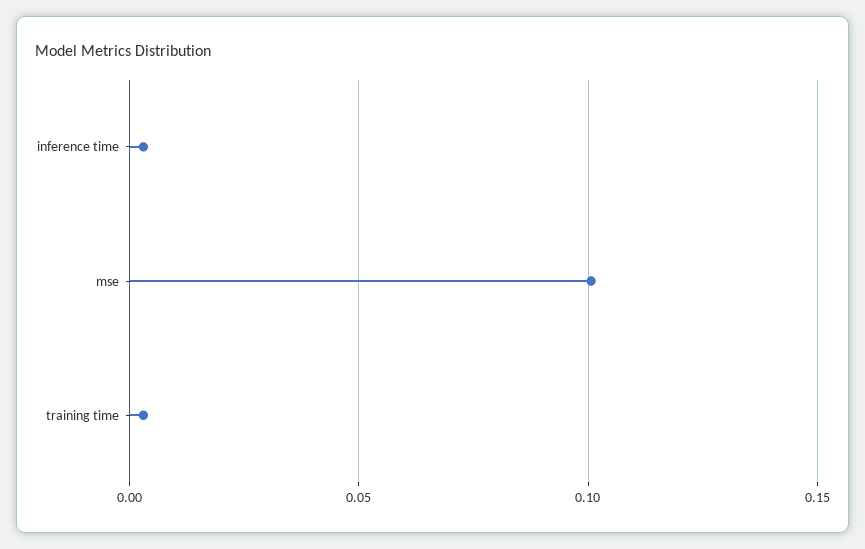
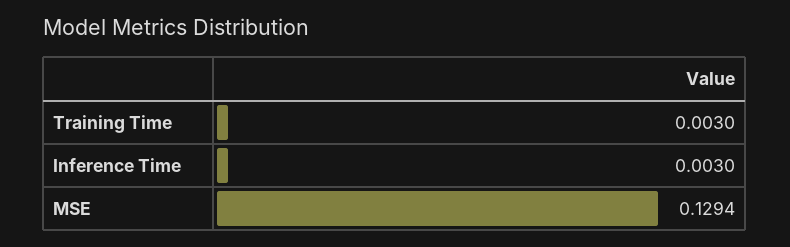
  {
    "inference time": 0.003,
-   "mse": 0.1,
+   "mse": 0.1294,
    "training time": 0.003
  }

